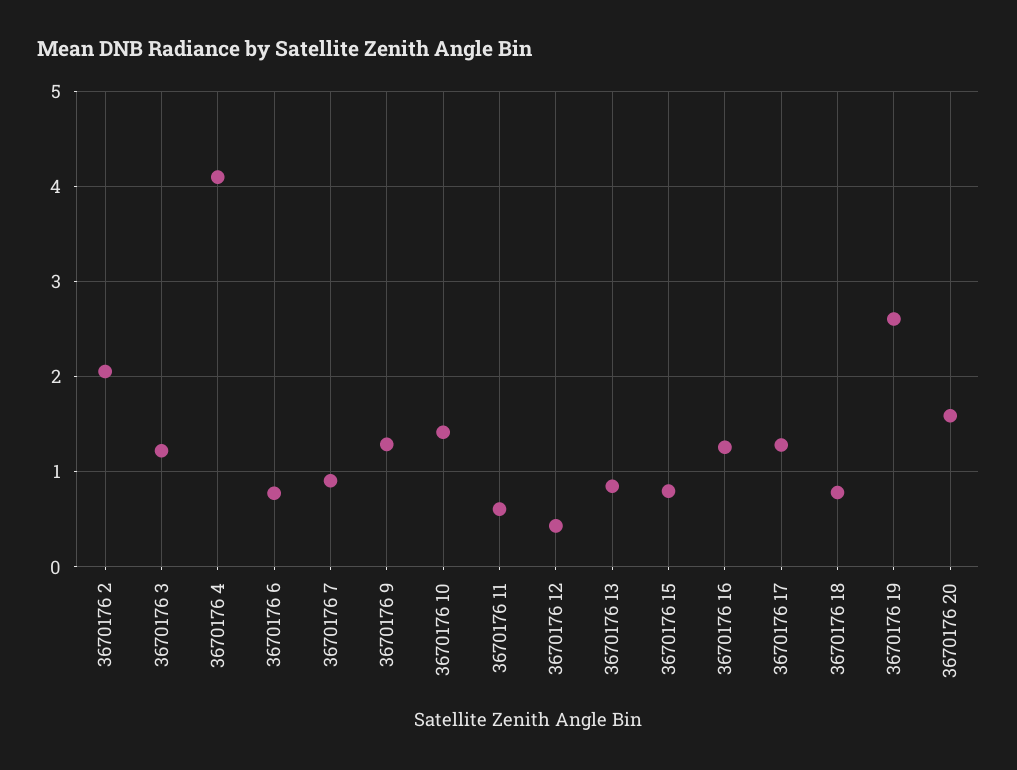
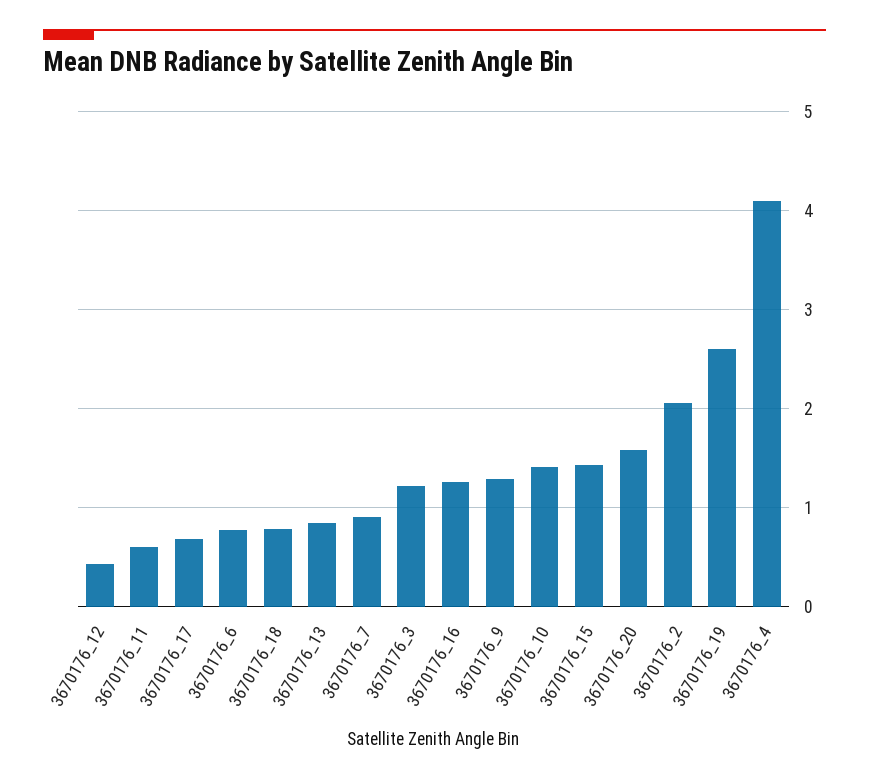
  {
    "3670176 2": 2.1,
    "3670176 3": 1.2,
    "3670176 4": 4.1,
    "3670176 6": 0.8,
    "3670176 7": 0.9,
    "3670176 9": 1.3,
    "3670176 10": 1.4,
    "3670176 11": 0.6,
    "3670176 12": 0.4,
    "3670176 13": 0.8,
-   "3670176 15": 0.8,
+   "3670176 15": 1.4,
    "3670176 16": 1.3,
-   "3670176 17": 1.3,
+   "3670176 17": 0.7,
    "3670176 18": 0.8,
    "3670176 19": 2.6,
    "3670176 20": 1.6
  }

